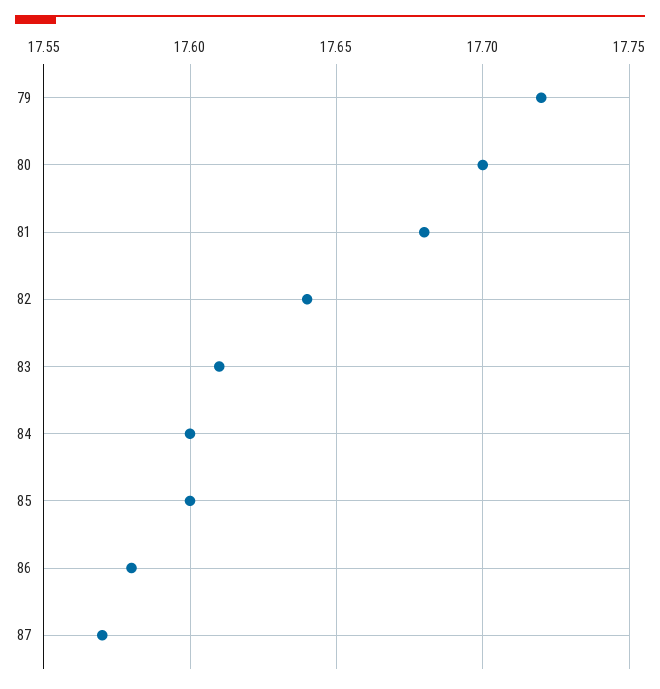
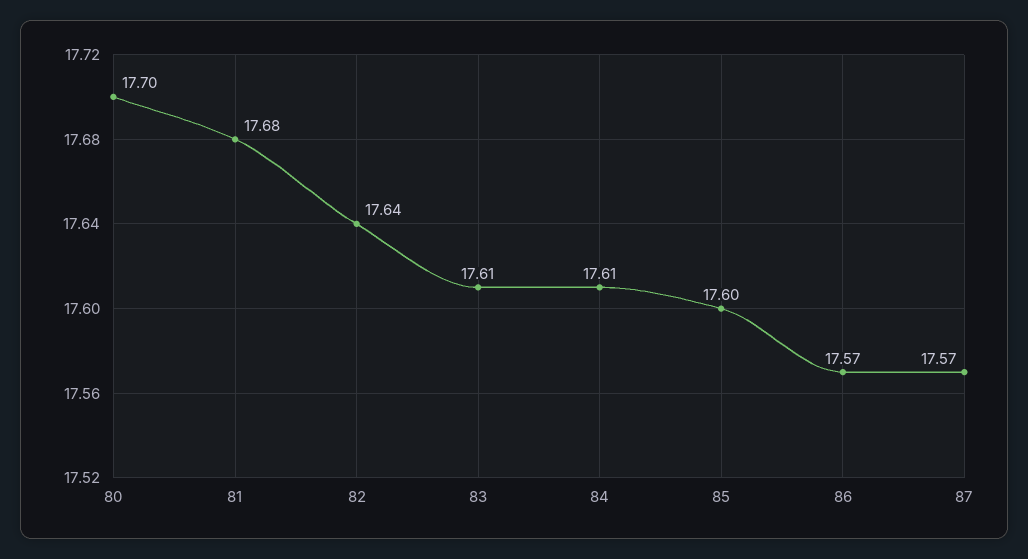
  {
-   "79": 17.72,
    "80": 17.7,
    "81": 17.68,
    "82": 17.64,
    "83": 17.61,
-   "84": 17.6,
+   "84": 17.61,
    "85": 17.6,
-   "86": 17.58,
+   "86": 17.57,
    "87": 17.57
  }

